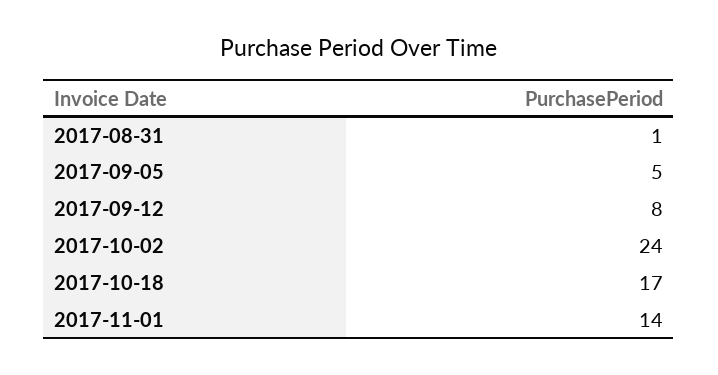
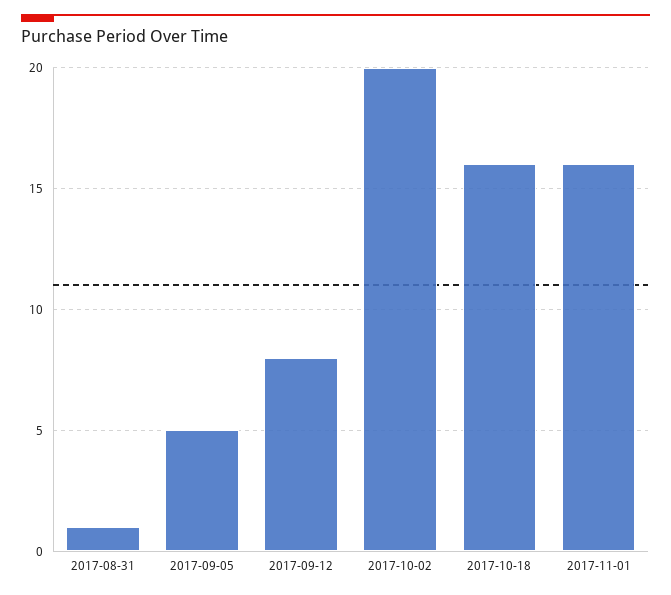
  {
    "2017-08-31": 1,
    "2017-09-05": 5,
    "2017-09-12": 8,
-   "2017-10-02": 24,
+   "2017-10-02": 20,
-   "2017-10-18": 17,
+   "2017-10-18": 16,
-   "2017-11-01": 14
+   "2017-11-01": 16
  }

